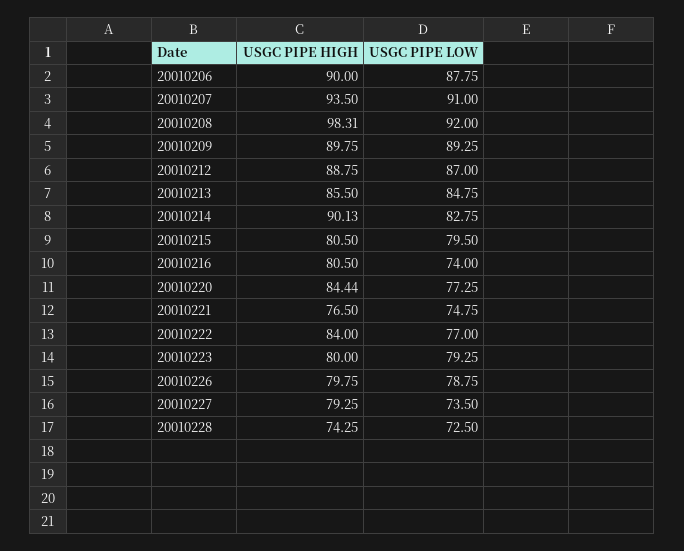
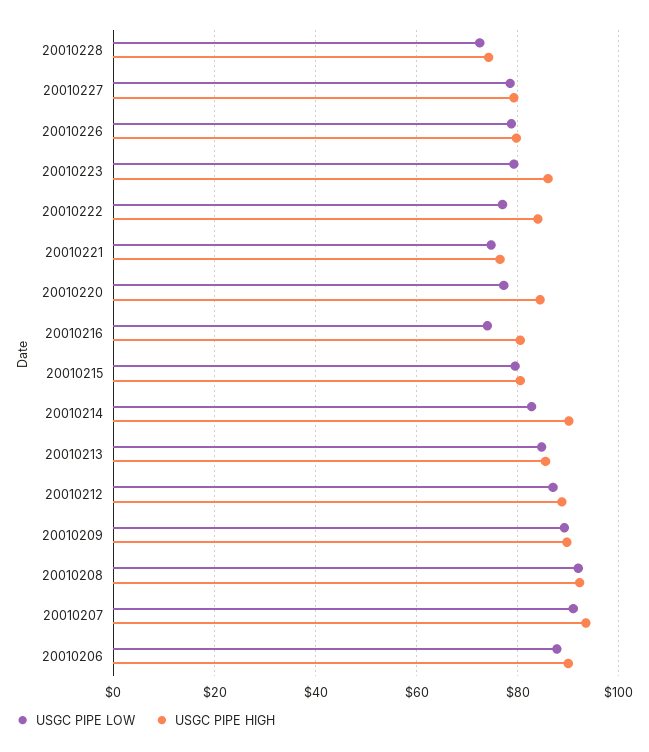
  {
    "USGC PIPE HIGH": {
      "20010206": 90,
      "20010207": 93.5,
-     "20010208": 98.31,
+     "20010208": 92,
      "20010209": 89.75,
      "20010212": 88.75,
      "20010213": 85.5,
      "20010214": 90.13,
      "20010215": 80.5,
      "20010216": 80.5,
      "20010220": 84.44,
      "20010221": 76.5,
      "20010222": 84,
-     "20010223": 80,
+     "20010223": 86,
      "20010226": 79.75,
      "20010227": 79.25,
      "20010228": 74.25
    },
    "USGC PIPE LOW": {
      "20010206": 87.75,
      "20010207": 91,
      "20010208": 92,
      "20010209": 89.25,
      "20010212": 87,
      "20010213": 84.75,
      "20010214": 82.75,
      "20010215": 79.5,
      "20010216": 74,
      "20010220": 77.25,
      "20010221": 74.75,
      "20010222": 77,
      "20010223": 79.25,
      "20010226": 78.75,
-     "20010227": 73.5,
+     "20010227": 78,
      "20010228": 72.5
    }
  }

